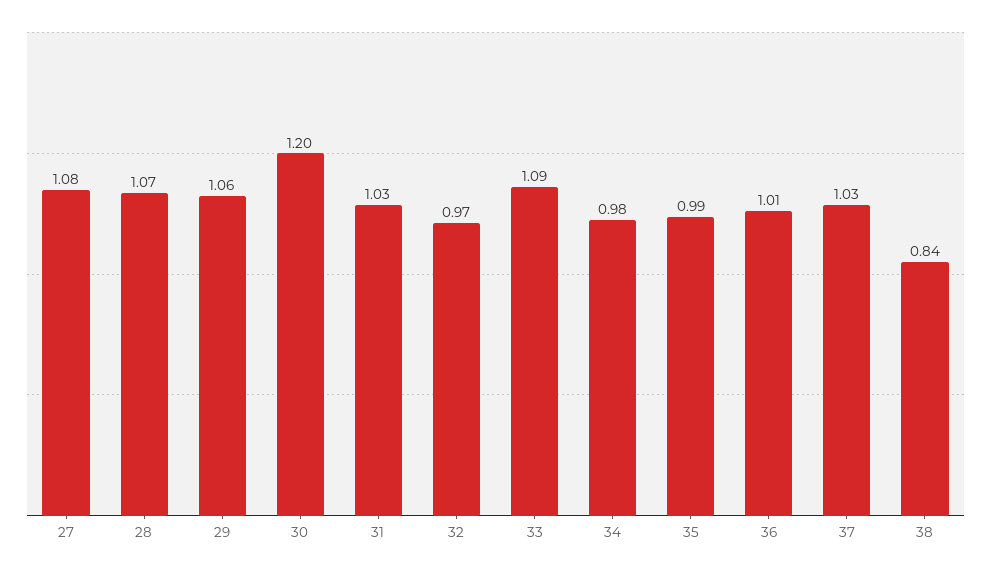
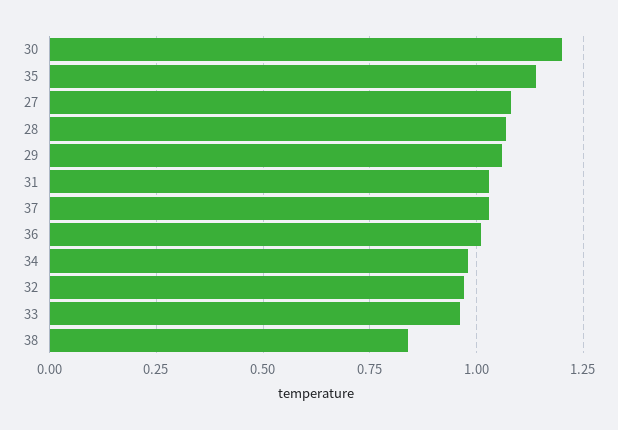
  {
    "27": 1.08,
    "28": 1.07,
    "29": 1.06,
    "30": 1.2,
    "31": 1.03,
    "32": 0.97,
-   "33": 1.09,
+   "33": 0.95,
    "34": 0.98,
-   "35": 0.99,
+   "35": 1.15,
    "36": 1.01,
    "37": 1.03,
    "38": 0.84
  }

